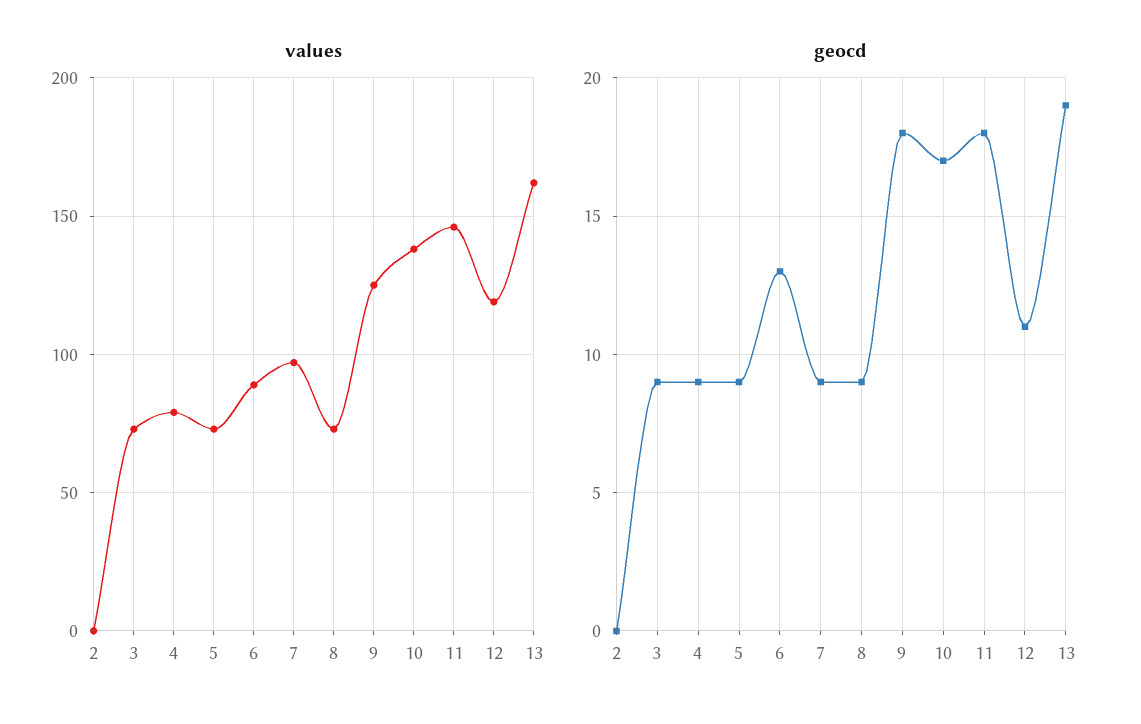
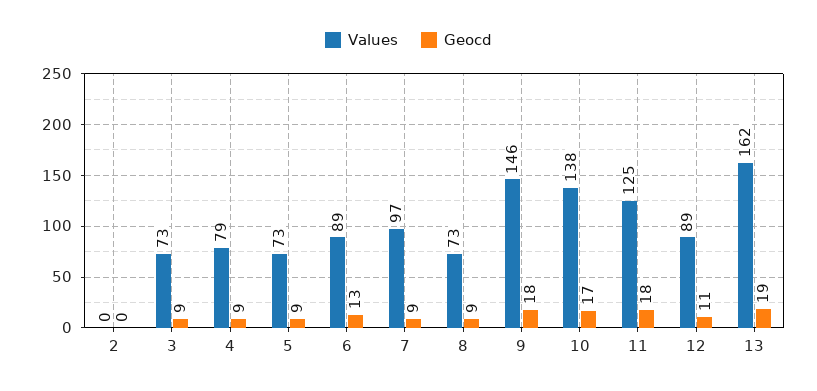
  {
    "values": {
      "2": 0,
      "3": 73,
      "4": 79,
      "5": 73,
      "6": 89,
      "7": 97,
      "8": 73,
-     "9": 125,
+     "9": 146,
      "10": 138,
-     "11": 145,
+     "11": 125,
-     "12": 120,
+     "12": 89,
      "13": 162
    },
    "geocd": {
      "2": 0,
      "3": 9,
      "4": 9,
      "5": 9,
      "6": 13,
      "7": 9,
      "8": 9,
      "9": 18,
      "10": 17,
      "11": 18,
      "12": 11,
      "13": 19
    }
  }

